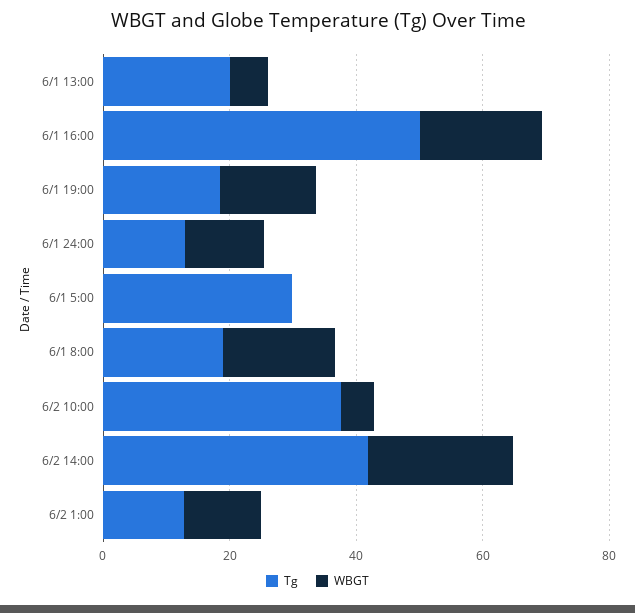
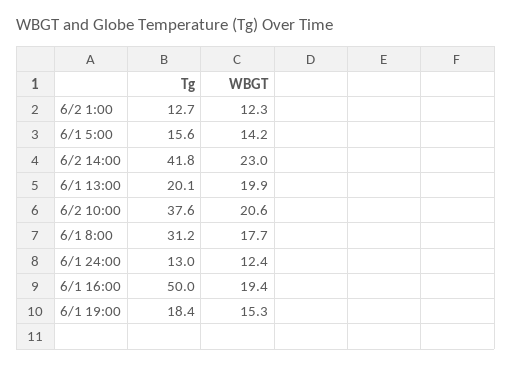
  {
    "Tg": {
      "6/1 13:00": 20.1,
      "6/1 16:00": 50,
      "6/1 19:00": 18.4,
      "6/1 24:00": 13,
-     "6/1 5:00": 30,
+     "6/1 5:00": 15.6,
-     "6/1 8:00": 20,
+     "6/1 8:00": 31.2,
      "6/2 10:00": 37.6,
      "6/2 14:00": 41.8,
      "6/2 1:00": 12.7
    },
    "WBGT": {
-     "6/1 13:00": 5,
+     "6/1 13:00": 19.9,
      "6/1 16:00": 19.4,
      "6/1 19:00": 15.3,
      "6/1 24:00": 12.4,
-     "6/1 5:00": 0,
+     "6/1 5:00": 14.2,
      "6/1 8:00": 17.7,
-     "6/2 10:00": 5,
+     "6/2 10:00": 20.6,
      "6/2 14:00": 23,
      "6/2 1:00": 12.3
    }
  }

